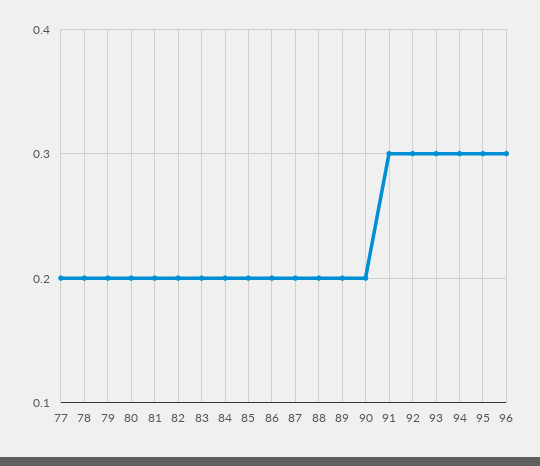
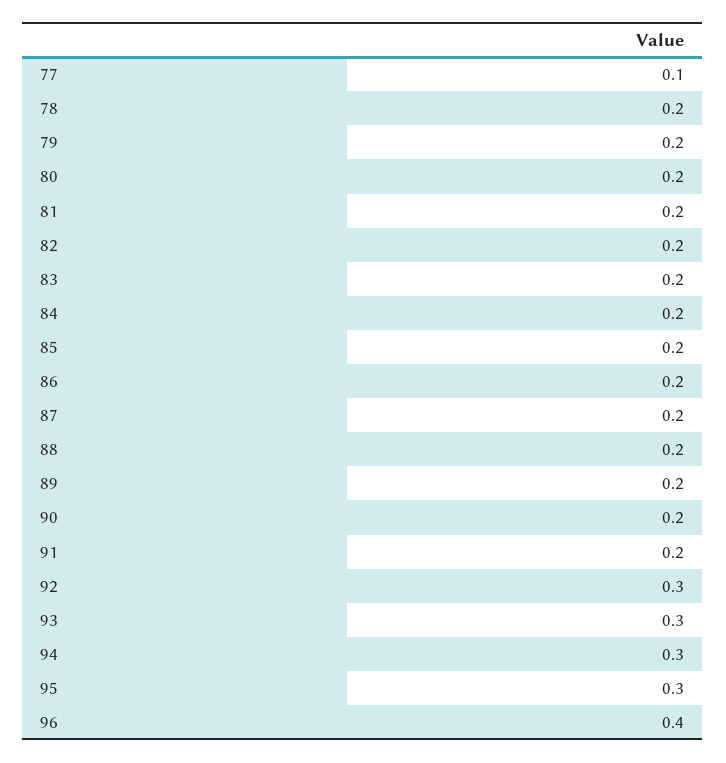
  {
-   "77": 0.2,
+   "77": 0.1,
    "78": 0.2,
    "79": 0.2,
    "80": 0.2,
    "81": 0.2,
    "82": 0.2,
    "83": 0.2,
    "84": 0.2,
    "85": 0.2,
    "86": 0.2,
    "87": 0.2,
    "88": 0.2,
    "89": 0.2,
    "90": 0.2,
-   "91": 0.3,
+   "91": 0.2,
    "92": 0.3,
    "93": 0.3,
    "94": 0.3,
    "95": 0.3,
-   "96": 0.3
+   "96": 0.4
  }

